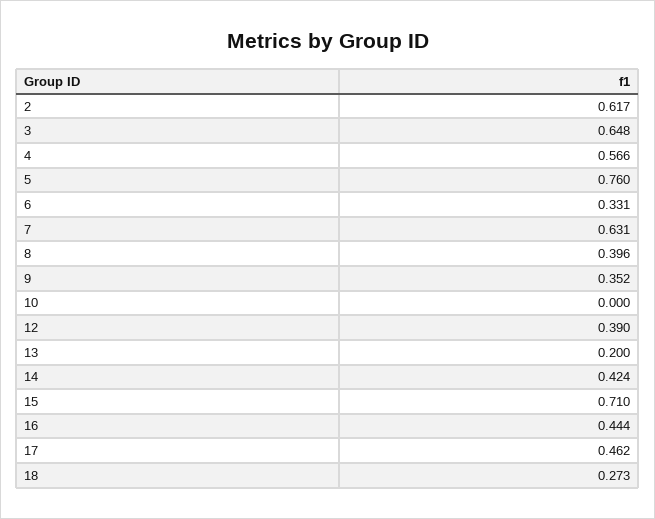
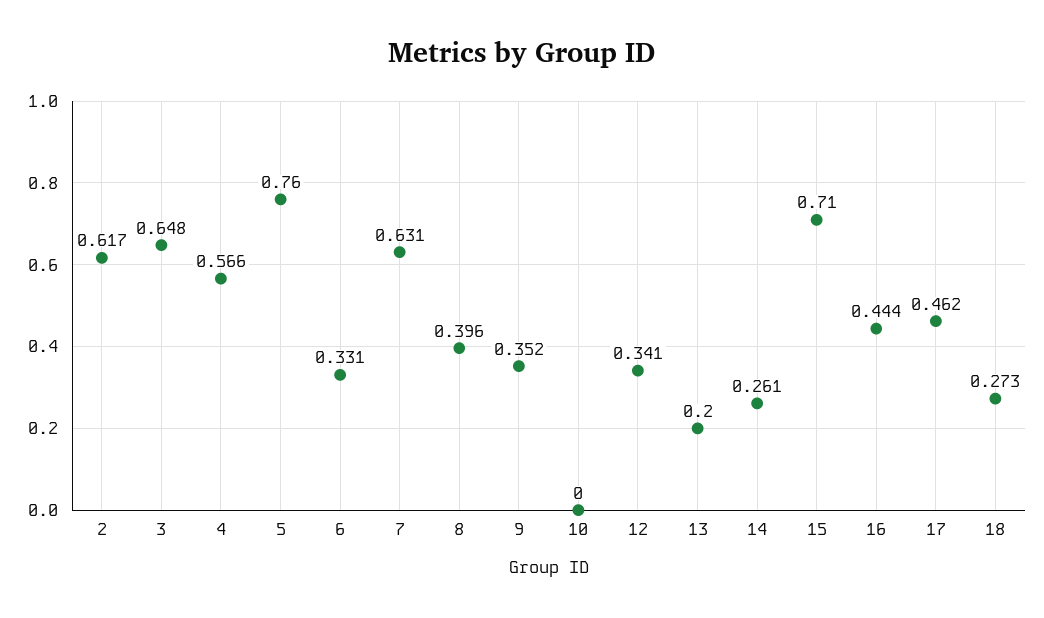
  {
    "2": 0.617,
    "3": 0.648,
    "4": 0.566,
    "5": 0.76,
    "6": 0.331,
    "7": 0.631,
    "8": 0.396,
    "9": 0.352,
    "10": 0,
-   "12": 0.39,
+   "12": 0.341,
    "13": 0.2,
-   "14": 0.424,
+   "14": 0.261,
    "15": 0.71,
    "16": 0.444,
    "17": 0.462,
    "18": 0.273
  }

